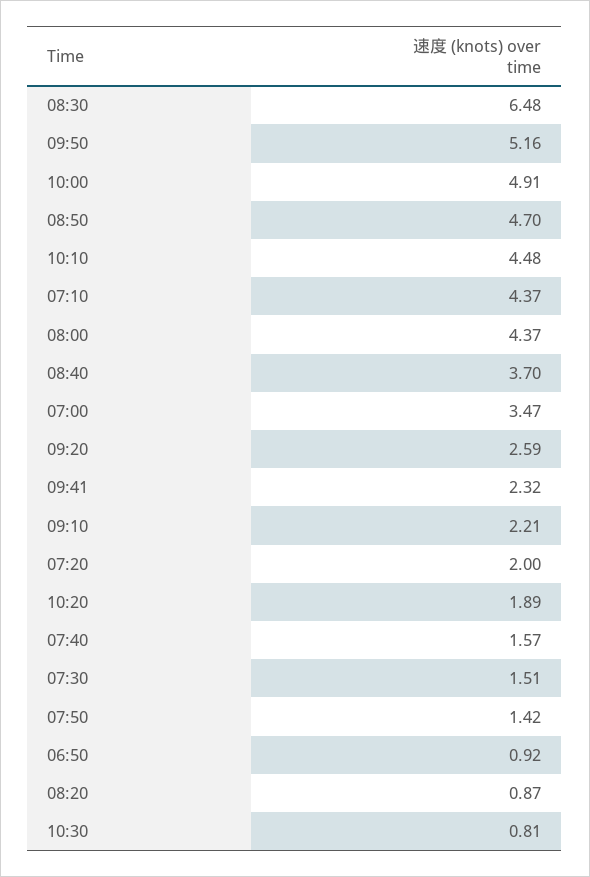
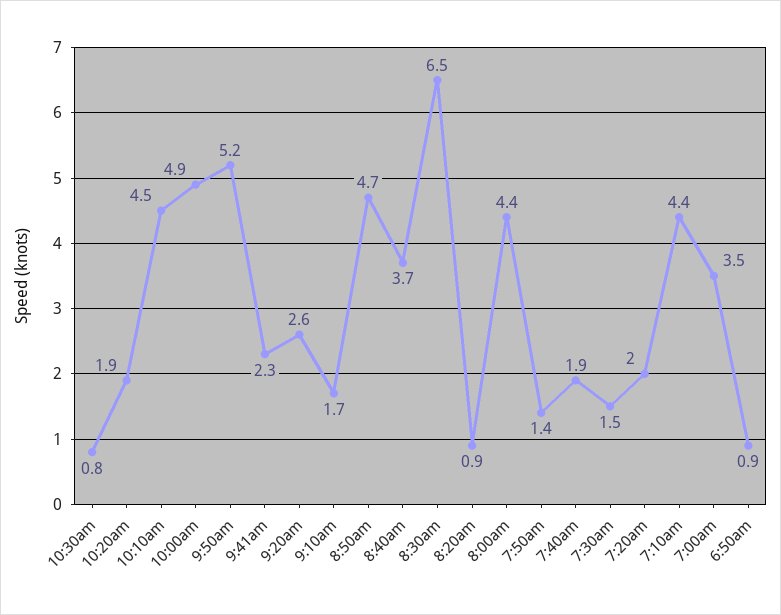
  {
    "08:30": 6.48,
    "09:50": 5.16,
    "10:00": 4.91,
    "08:50": 4.7,
    "10:10": 4.48,
    "07:10": 4.37,
    "08:00": 4.37,
    "08:40": 3.7,
    "07:00": 3.47,
    "09:20": 2.59,
    "09:41": 2.32,
-   "09:10": 2.21,
+   "09:10": 1.7,
    "07:20": 2,
    "10:20": 1.89,
-   "07:40": 1.57,
+   "07:40": 1.9,
    "07:30": 1.51,
    "07:50": 1.42,
    "06:50": 0.92,
    "08:20": 0.87,
    "10:30": 0.81
  }

